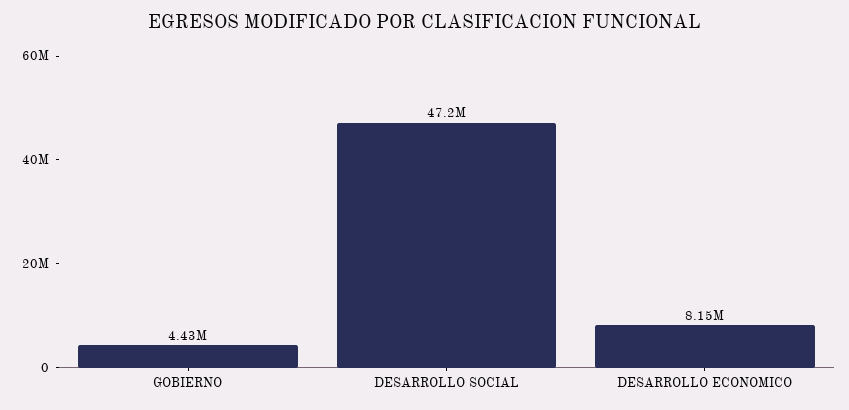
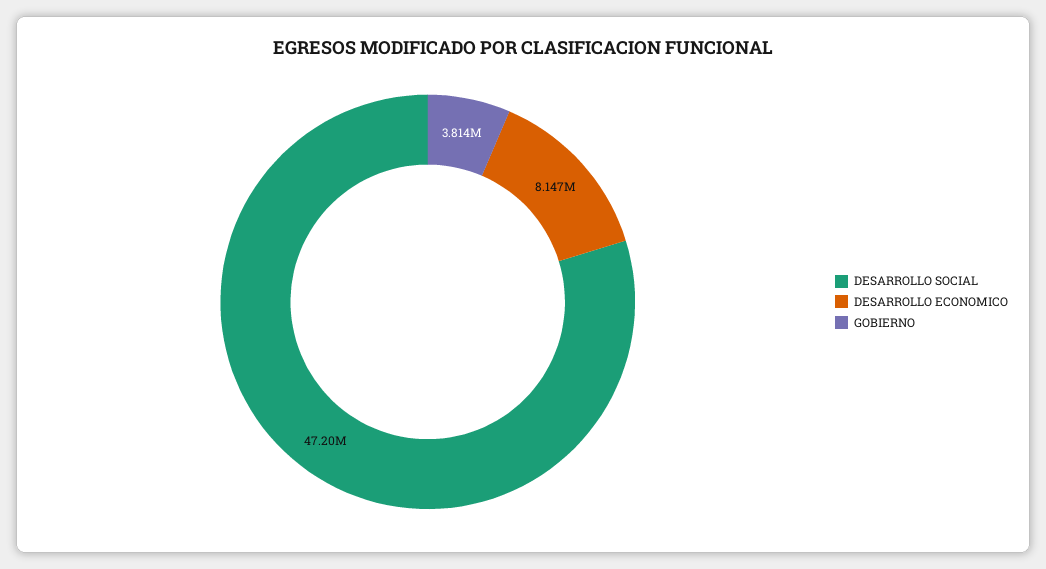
  {
-   "GOBIERNO": 4430000,
+   "GOBIERNO": 3814000,
    "DESARROLLO SOCIAL": 47200000,
    "DESARROLLO ECONOMICO": 8147000
  }

